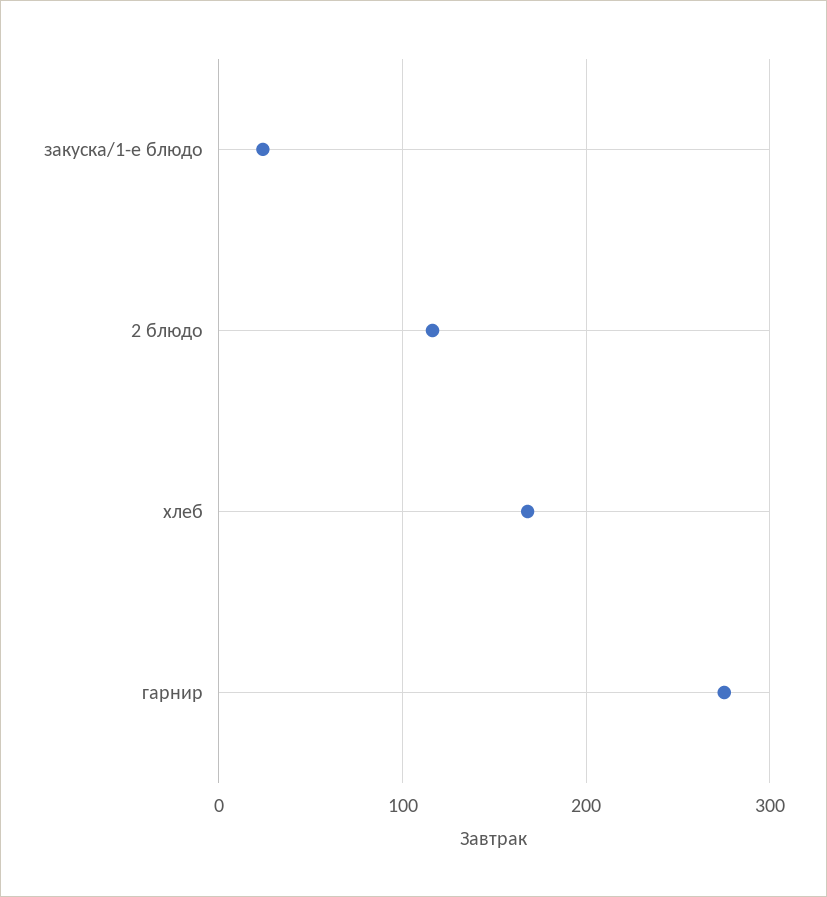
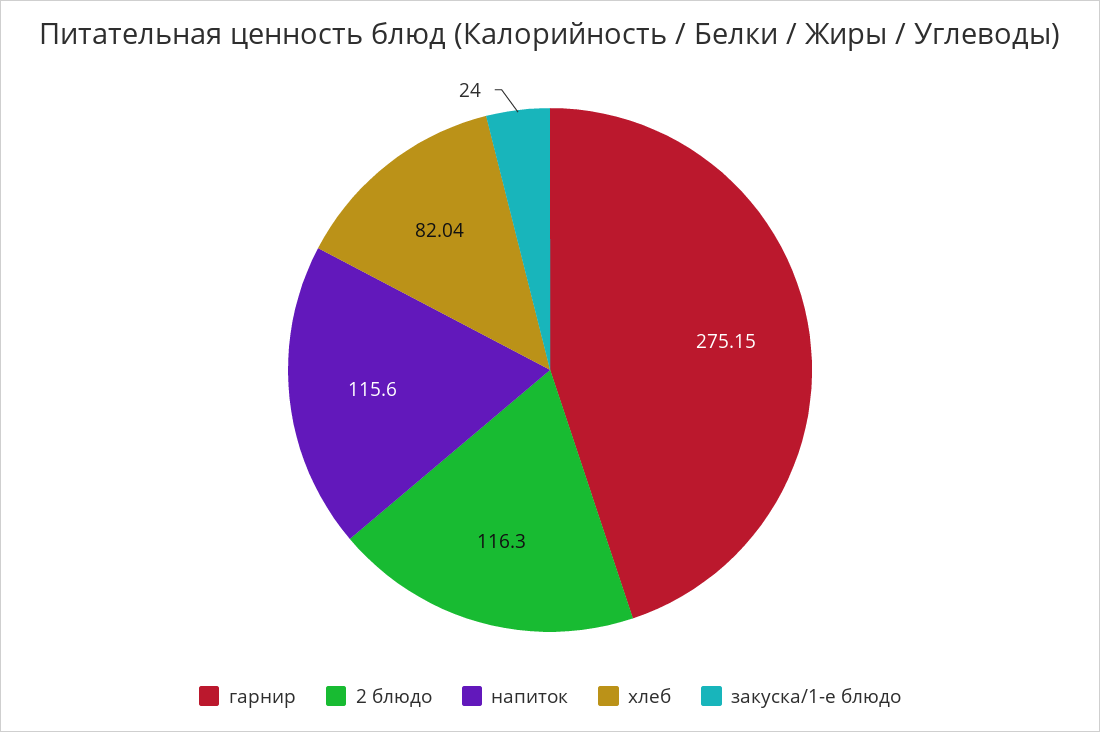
  {
    "закуска/1-е блюдо": 24,
    "2 блюдо": 116.3,
-   "хлеб": 170,
+   "хлеб": 82.04,
-   "гарнир": 275.15
+   "гарнир": 275.15,
+   "напиток": 115.6
  }

